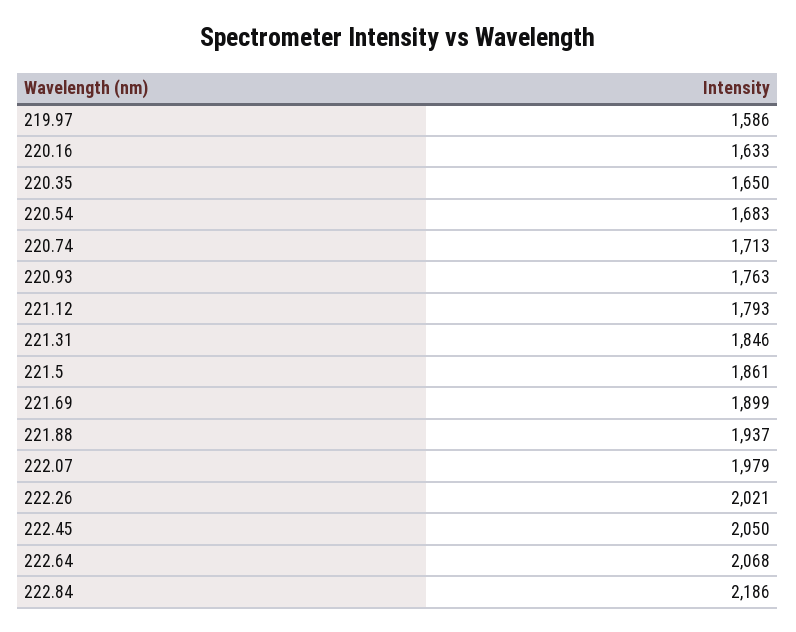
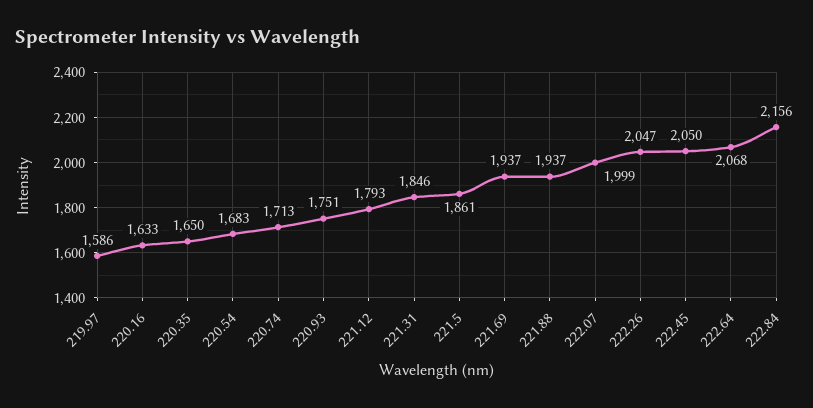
  {
    "219.97": 1586,
    "220.16": 1633,
    "220.35": 1650,
    "220.54": 1683,
    "220.74": 1713,
-   "220.93": 1763,
+   "220.93": 1751,
    "221.12": 1793,
    "221.31": 1846,
    "221.5": 1861,
-   "221.69": 1899,
+   "221.69": 1937,
    "221.88": 1937,
-   "222.07": 1979,
+   "222.07": 1999,
-   "222.26": 2021,
+   "222.26": 2047,
    "222.45": 2050,
    "222.64": 2068,
-   "222.84": 2186
+   "222.84": 2156
  }

